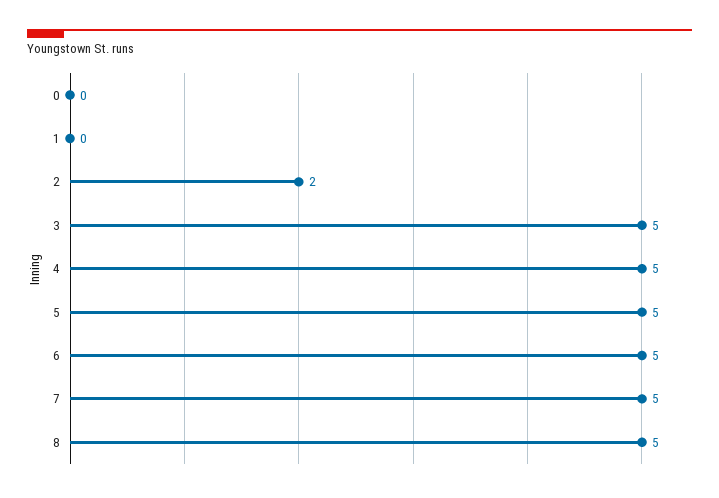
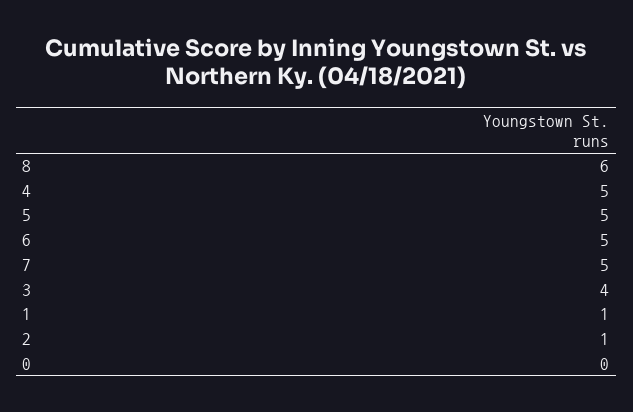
  {
    "0": 0,
-   "1": 0,
+   "1": 1,
-   "2": 2,
+   "2": 1,
-   "3": 5,
+   "3": 4,
    "4": 5,
    "5": 5,
    "6": 5,
    "7": 5,
-   "8": 5
+   "8": 6
  }

